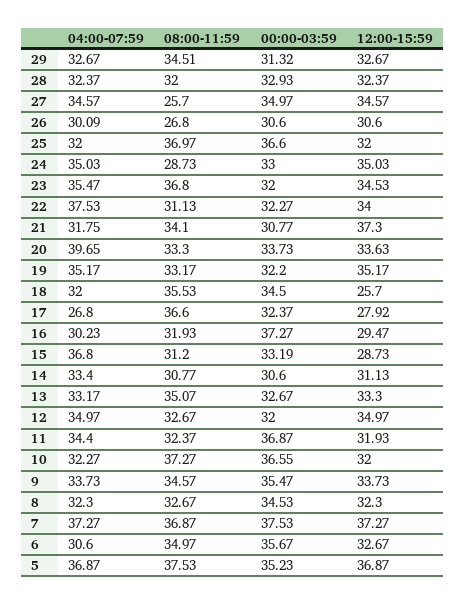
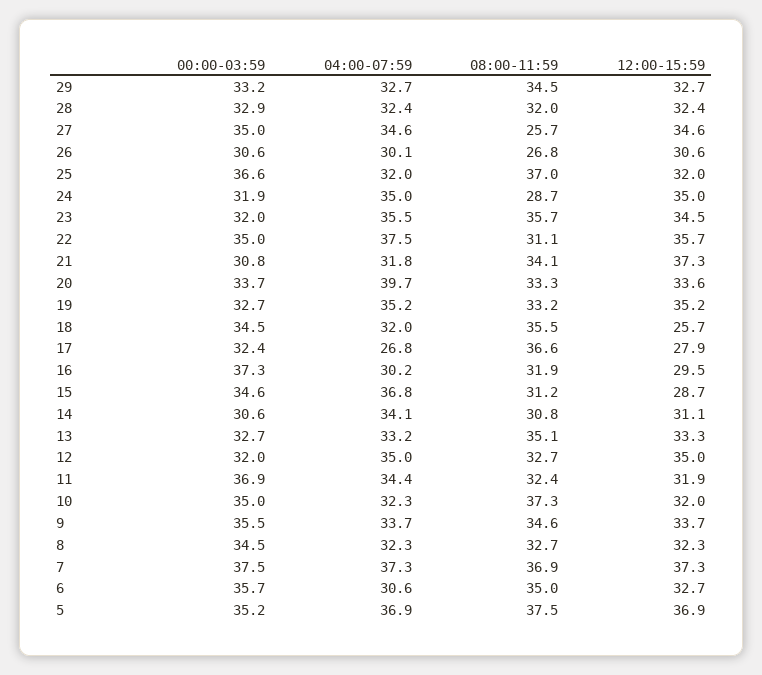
  {
    "04:00-07:59": {
      "29": 32.67,
      "28": 32.37,
      "27": 34.57,
      "26": 30.09,
      "25": 32,
      "24": 35.03,
      "23": 35.47,
      "22": 37.53,
      "21": 31.75,
      "20": 39.65,
      "19": 35.17,
      "18": 32,
      "17": 26.8,
      "16": 30.23,
      "15": 36.8,
-     "14": 33.4,
+     "14": 34.1,
      "13": 33.17,
      "12": 34.97,
      "11": 34.4,
      "10": 32.27,
      "9": 33.73,
      "8": 32.3,
      "7": 37.27,
      "6": 30.6,
      "5": 36.87
    },
    "08:00-11:59": {
      "29": 34.51,
      "28": 32,
      "27": 25.7,
      "26": 26.8,
      "25": 36.97,
      "24": 28.73,
-     "23": 36.8,
+     "23": 35.7,
      "22": 31.13,
      "21": 34.1,
      "20": 33.3,
      "19": 33.17,
      "18": 35.53,
      "17": 36.6,
      "16": 31.93,
      "15": 31.2,
      "14": 30.77,
      "13": 35.07,
      "12": 32.67,
      "11": 32.37,
      "10": 37.27,
      "9": 34.57,
      "8": 32.67,
      "7": 36.87,
      "6": 34.97,
      "5": 37.53
    },
    "00:00-03:59": {
-     "29": 31.32,
+     "29": 33.2,
      "28": 32.93,
      "27": 34.97,
      "26": 30.6,
      "25": 36.6,
-     "24": 33,
+     "24": 31.9,
      "23": 32,
-     "22": 32.27,
+     "22": 35,
      "21": 30.77,
      "20": 33.73,
-     "19": 32.2,
+     "19": 32.7,
      "18": 34.5,
      "17": 32.37,
      "16": 37.27,
-     "15": 33.19,
+     "15": 34.6,
      "14": 30.6,
      "13": 32.67,
      "12": 32,
      "11": 36.87,
-     "10": 36.55,
+     "10": 35,
      "9": 35.47,
      "8": 34.53,
      "7": 37.53,
      "6": 35.67,
      "5": 35.23
    },
    "12:00-15:59": {
      "29": 32.67,
      "28": 32.37,
      "27": 34.57,
      "26": 30.6,
      "25": 32,
      "24": 35.03,
      "23": 34.53,
-     "22": 34,
+     "22": 35.7,
      "21": 37.3,
      "20": 33.63,
      "19": 35.17,
      "18": 25.7,
      "17": 27.92,
      "16": 29.47,
      "15": 28.73,
      "14": 31.13,
      "13": 33.3,
      "12": 34.97,
      "11": 31.93,
      "10": 32,
      "9": 33.73,
      "8": 32.3,
      "7": 37.27,
      "6": 32.67,
      "5": 36.87
    }
  }

